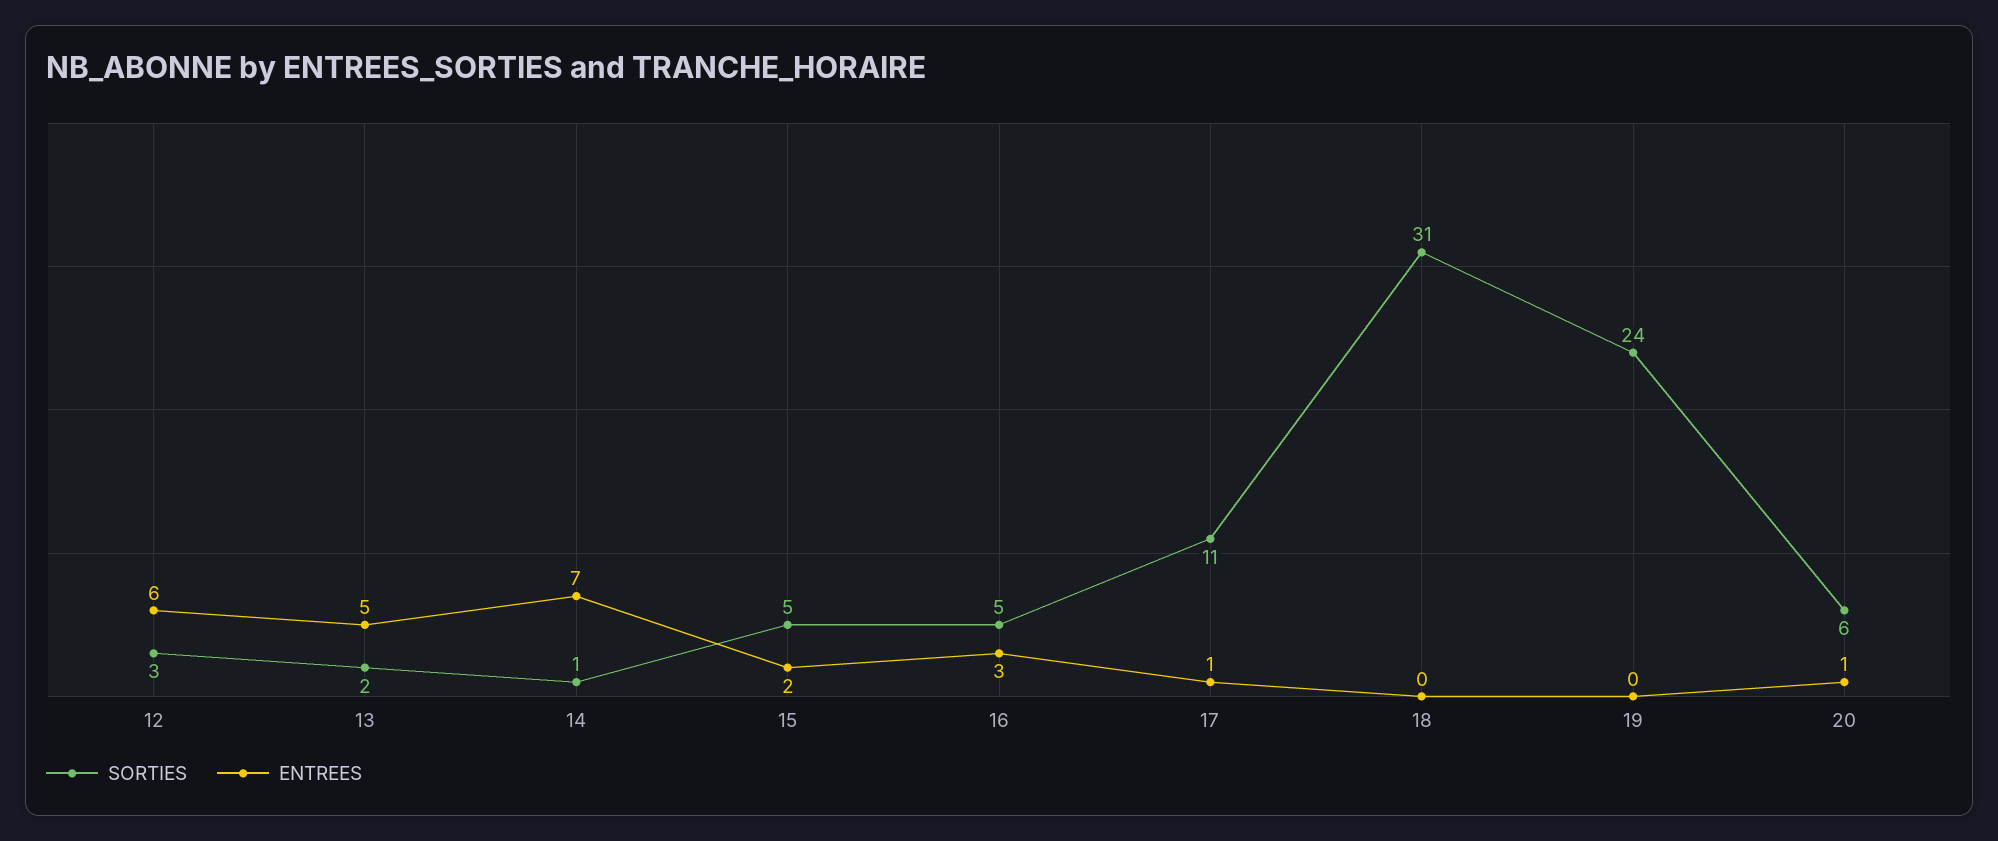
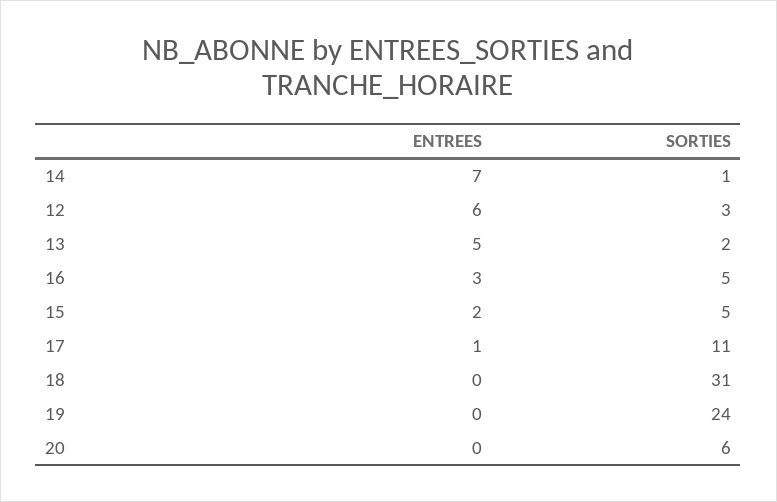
  {
    "SORTIES": {
      "12": 3,
      "13": 2,
      "14": 1,
      "15": 5,
      "16": 5,
      "17": 11,
      "18": 31,
      "19": 24,
      "20": 6
    },
    "ENTREES": {
      "12": 6,
      "13": 5,
      "14": 7,
      "15": 2,
      "16": 3,
      "17": 1,
      "18": 0,
      "19": 0,
-     "20": 1
+     "20": 0
    }
  }

